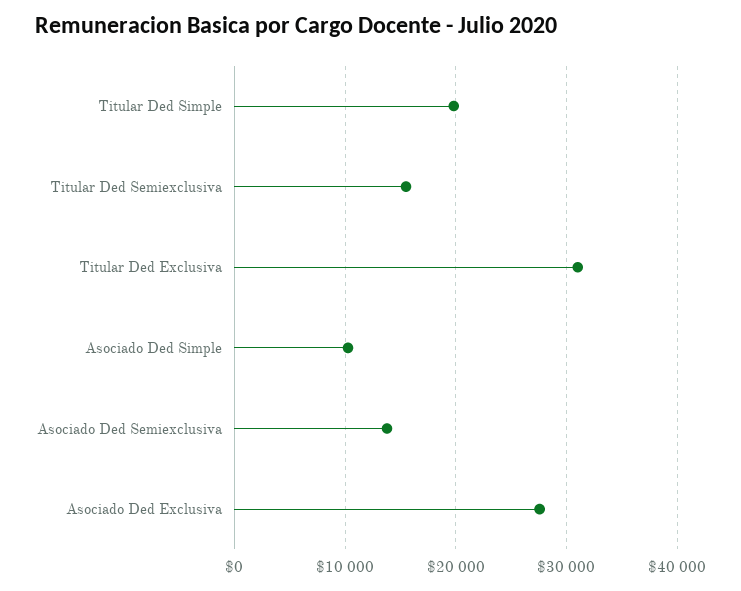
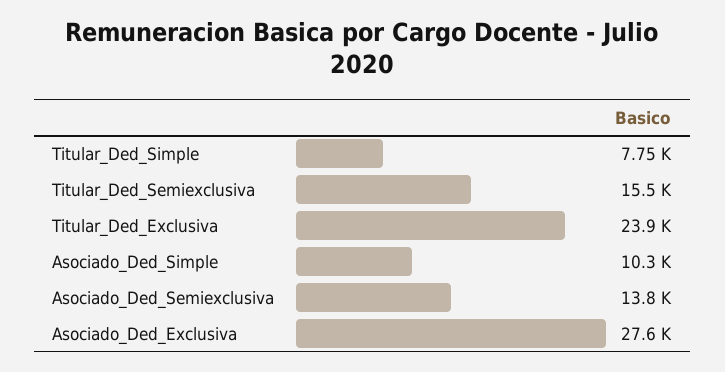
  {
-   "Titular Ded Simple": 20000,
+   "Titular Ded Simple": 7750,
    "Titular Ded Semiexclusiva": 15500,
-   "Titular Ded Exclusiva": 31000,
+   "Titular Ded Exclusiva": 23900,
    "Asociado Ded Simple": 10300,
    "Asociado Ded Semiexclusiva": 13800,
    "Asociado Ded Exclusiva": 27600
  }

